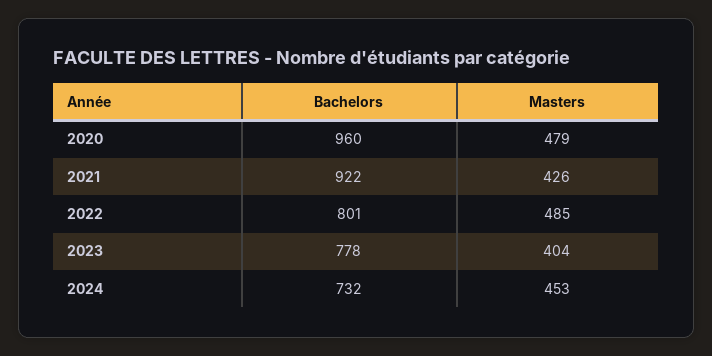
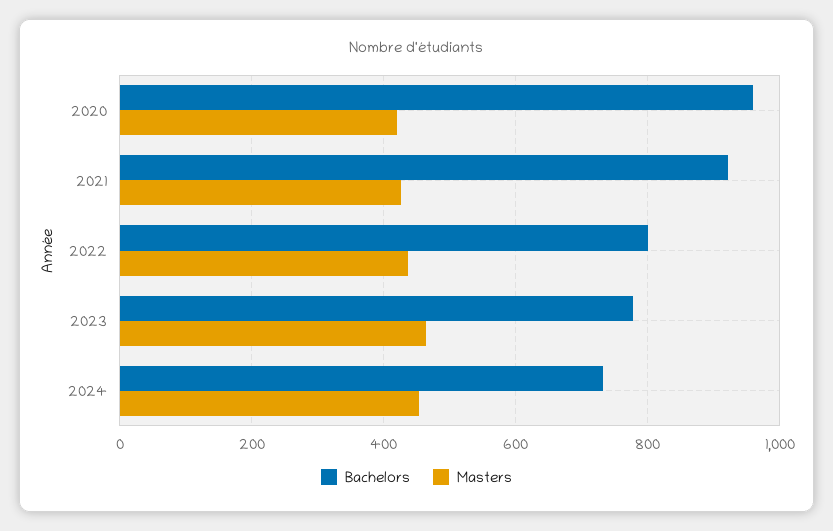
  {
    "Bachelors": {
      "2020": 960,
      "2021": 922,
      "2022": 801,
      "2023": 778,
      "2024": 732
    },
    "Masters": {
-     "2020": 479,
+     "2020": 420,
      "2021": 426,
-     "2022": 485,
+     "2022": 440,
-     "2023": 404,
+     "2023": 460,
      "2024": 453
    }
  }

